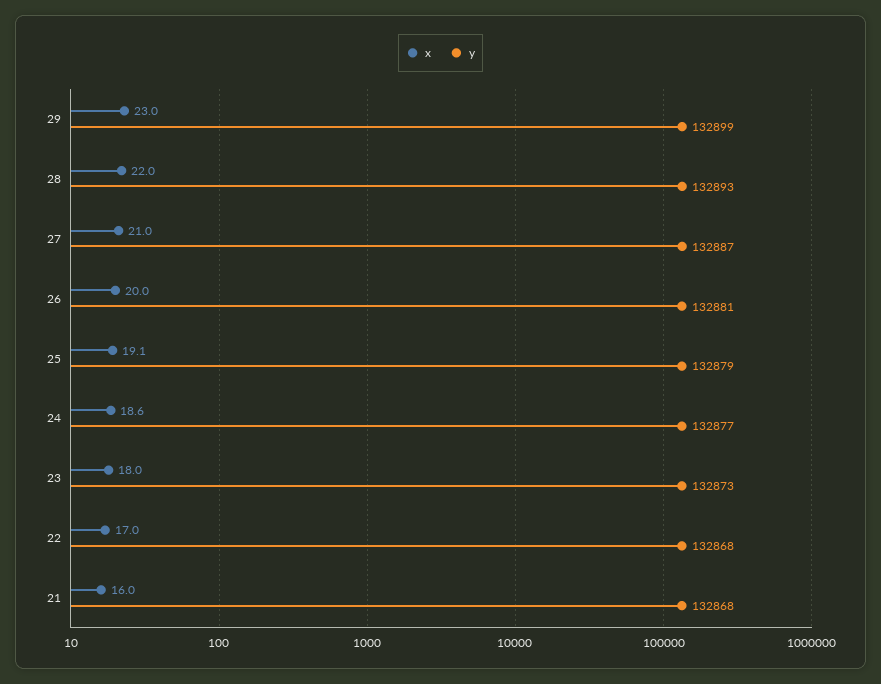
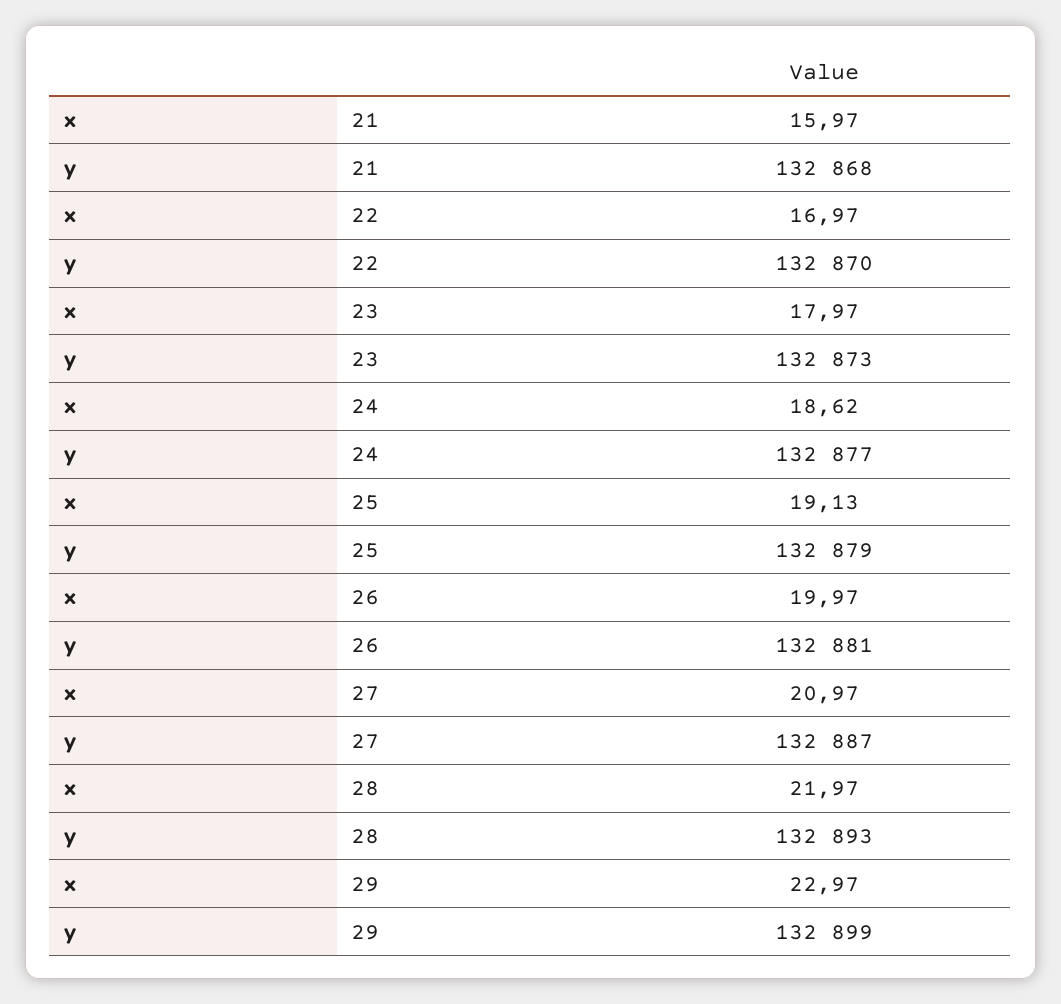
  {
    "x": {
      "29": 22.97,
      "28": 21.97,
      "27": 20.97,
      "26": 19.97,
      "25": 19.13,
      "24": 18.62,
      "23": 17.97,
      "22": 16.97,
      "21": 15.97
    },
    "y": {
      "29": 132899,
      "28": 132893,
      "27": 132887,
      "26": 132881,
      "25": 132879,
      "24": 132877,
      "23": 132873,
-     "22": 132868,
+     "22": 132870,
      "21": 132868
    }
  }

